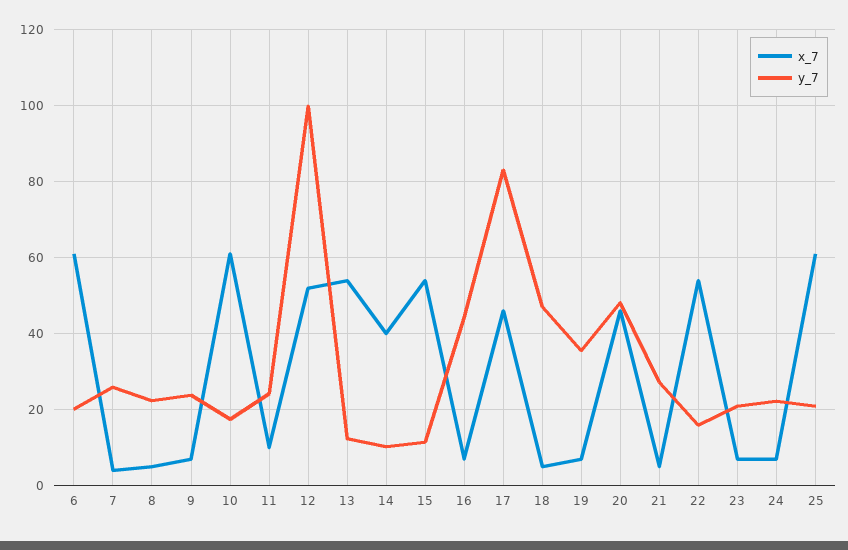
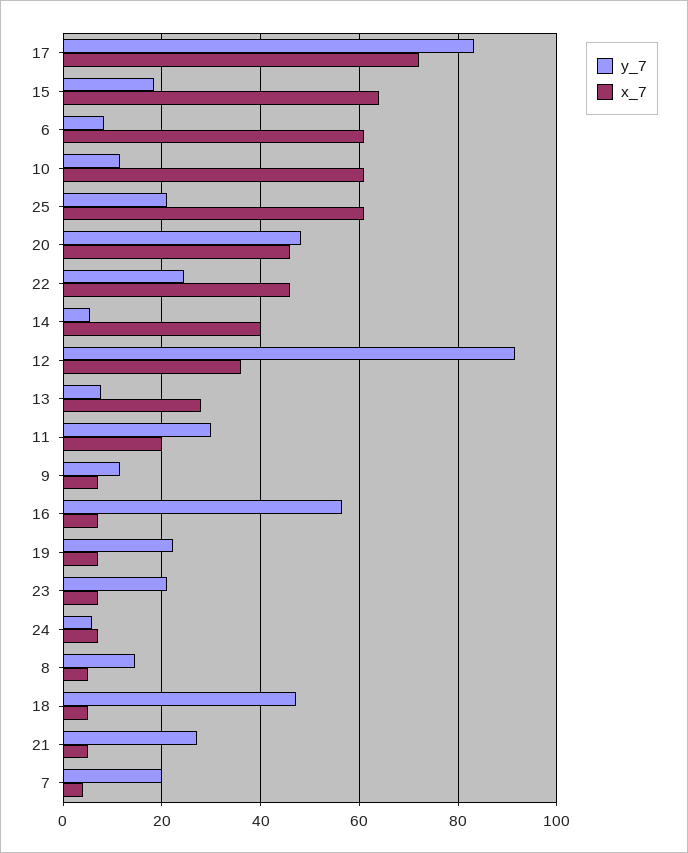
  {
    "x_7": {
      "6": 62,
      "7": 4,
      "8": 6,
      "9": 8,
      "10": 62,
-     "11": 10,
+     "11": 20,
-     "12": 52,
+     "12": 36,
-     "13": 54,
+     "13": 28,
      "14": 40,
-     "15": 54,
+     "15": 64,
      "16": 8,
-     "17": 46,
+     "17": 72,
      "18": 6,
      "19": 8,
      "20": 46,
      "21": 6,
-     "22": 54,
+     "22": 46,
      "23": 8,
      "24": 8,
      "25": 62
    },
    "y_7": {
-     "6": 20,
+     "6": 8,
-     "7": 26,
+     "7": 20,
-     "8": 22,
+     "8": 14,
-     "9": 24,
+     "9": 12,
-     "10": 18,
+     "10": 12,
-     "11": 24,
+     "11": 30,
-     "12": 100,
+     "12": 92,
-     "13": 12,
+     "13": 8,
-     "14": 10,
+     "14": 6,
-     "15": 12,
+     "15": 18,
-     "16": 44,
+     "16": 56,
      "17": 84,
      "18": 48,
-     "19": 36,
+     "19": 22,
      "20": 48,
      "21": 28,
-     "22": 16,
+     "22": 24,
      "23": 20,
-     "24": 22,
+     "24": 6,
      "25": 20
    }
  }

